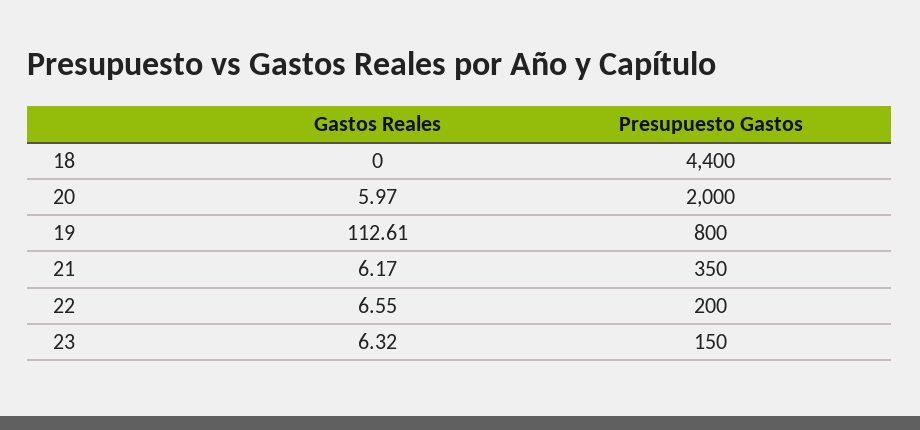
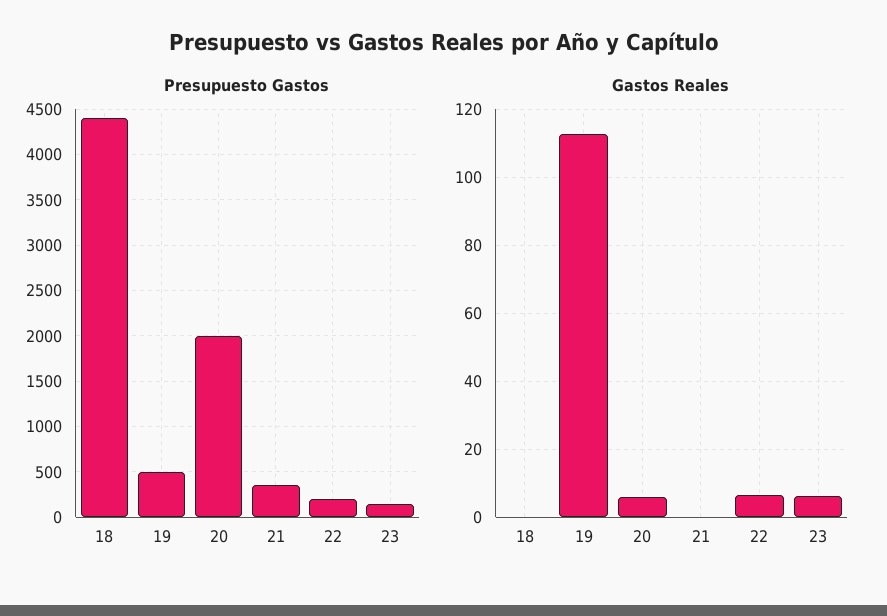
  {
    "Gastos Reales": {
      "18": 0,
      "20": 5.97,
      "19": 112.61,
-     "21": 6.17,
+     "21": 0,
      "22": 6.55,
      "23": 6.32
    },
    "Presupuesto Gastos": {
      "18": 4400,
      "20": 2000,
-     "19": 800,
+     "19": 500,
      "21": 350,
      "22": 200,
      "23": 150
    }
  }

